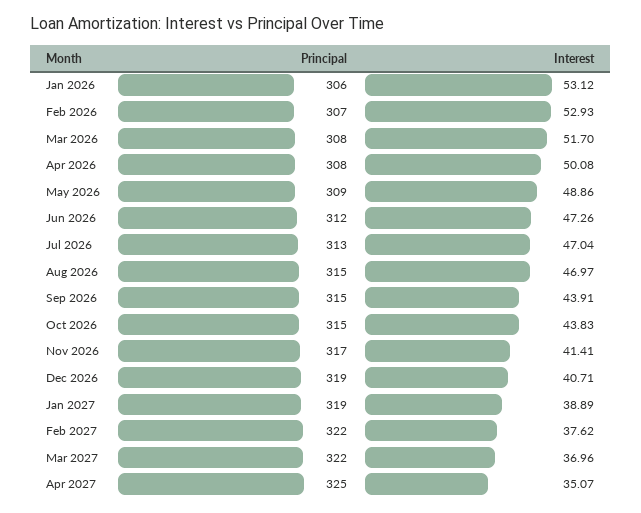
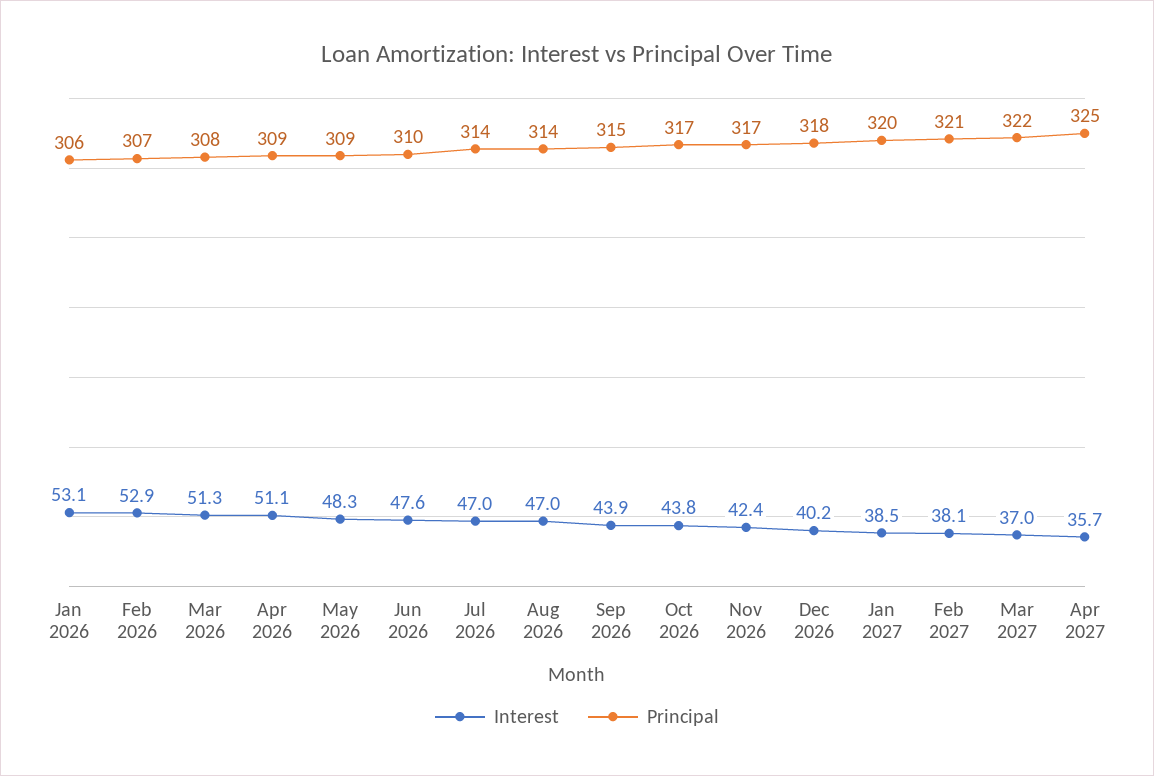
  {
    "Principal": {
      "Jan 2026": 306,
      "Feb 2026": 307,
      "Mar 2026": 308,
-     "Apr 2026": 308,
+     "Apr 2026": 309,
      "May 2026": 309,
-     "Jun 2026": 312,
+     "Jun 2026": 310,
-     "Jul 2026": 313,
+     "Jul 2026": 314,
-     "Aug 2026": 315,
+     "Aug 2026": 314,
      "Sep 2026": 315,
-     "Oct 2026": 315,
+     "Oct 2026": 317,
      "Nov 2026": 317,
-     "Dec 2026": 319,
+     "Dec 2026": 318,
-     "Jan 2027": 319,
+     "Jan 2027": 320,
-     "Feb 2027": 322,
+     "Feb 2027": 321,
      "Mar 2027": 322,
      "Apr 2027": 325
    },
    "Interest": {
      "Jan 2026": 53.12,
      "Feb 2026": 52.93,
-     "Mar 2026": 51.7,
+     "Mar 2026": 51.3,
-     "Apr 2026": 50.08,
+     "Apr 2026": 51.1,
-     "May 2026": 48.86,
+     "May 2026": 48.3,
-     "Jun 2026": 47.26,
+     "Jun 2026": 47.6,
      "Jul 2026": 47.04,
      "Aug 2026": 46.97,
      "Sep 2026": 43.91,
      "Oct 2026": 43.83,
-     "Nov 2026": 41.41,
+     "Nov 2026": 42.4,
-     "Dec 2026": 40.71,
+     "Dec 2026": 40.2,
-     "Jan 2027": 38.89,
+     "Jan 2027": 38.5,
-     "Feb 2027": 37.62,
+     "Feb 2027": 38.1,
      "Mar 2027": 36.96,
-     "Apr 2027": 35.07
+     "Apr 2027": 35.7
    }
  }

